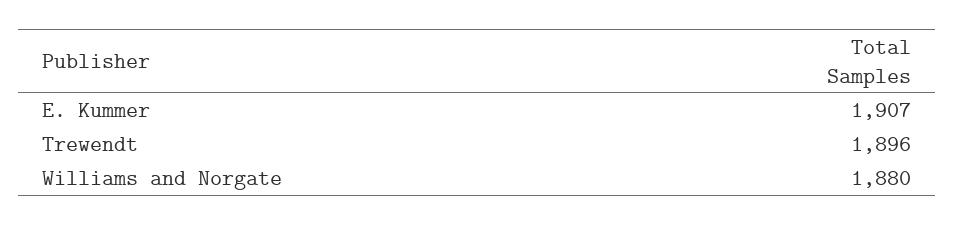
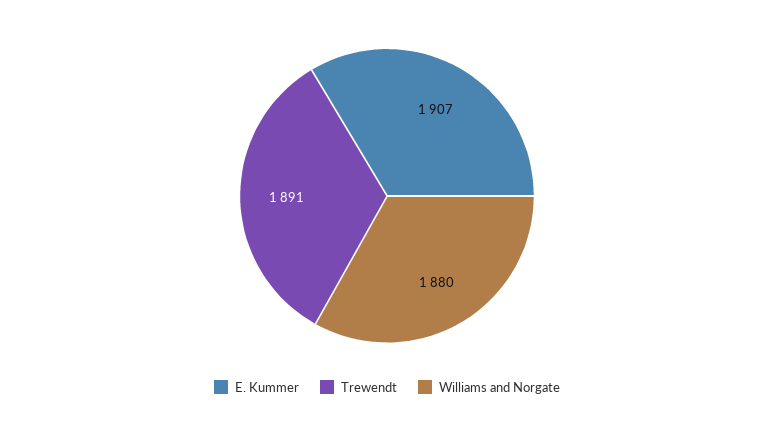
  {
    "E. Kummer": 1907,
-   "Trewendt": 1896,
+   "Trewendt": 1891,
    "Williams and Norgate": 1880
  }

